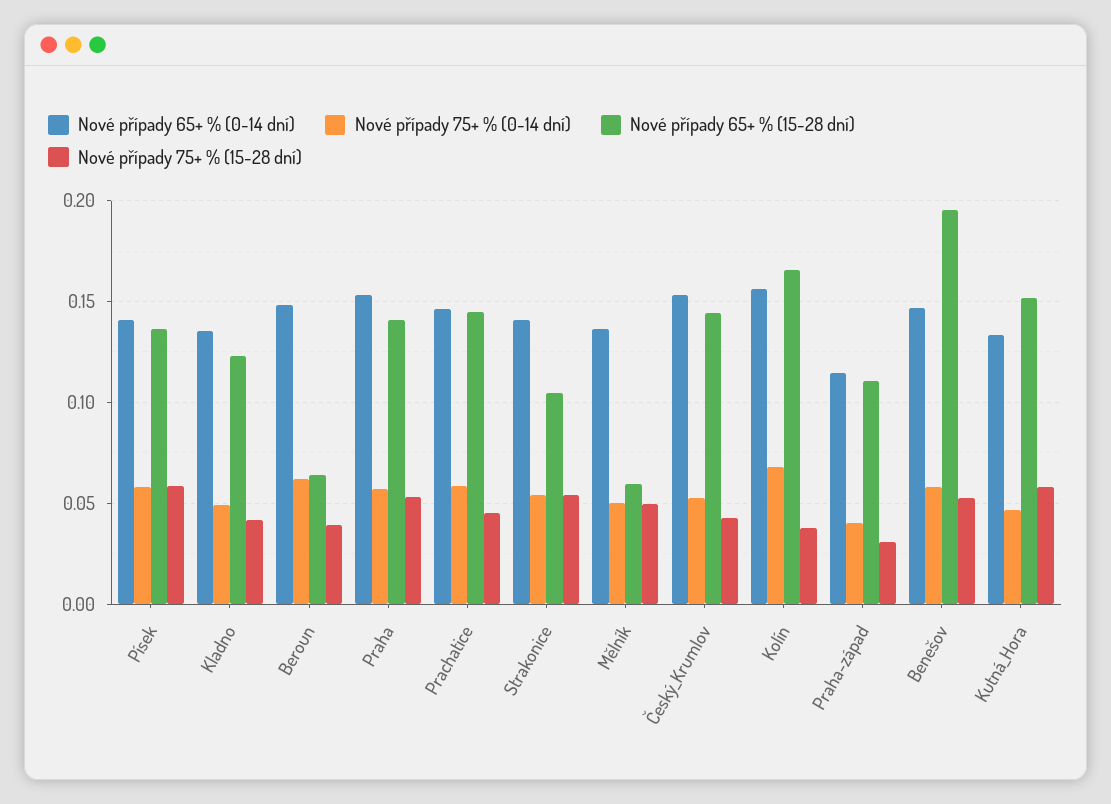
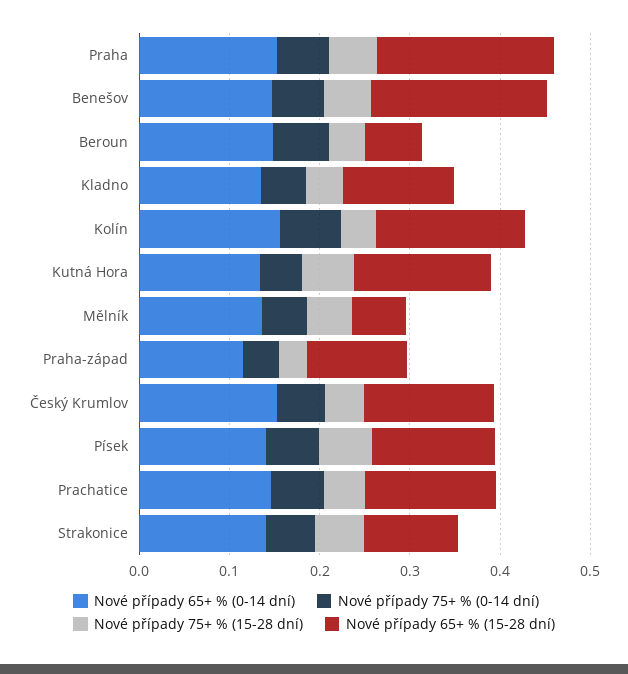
  {
    "Nové případy 65+ % (0-14 dní)": {
      "Písek": 0.14,
      "Kladno": 0.135,
      "Beroun": 0.15,
      "Praha": 0.155,
      "Prachatice": 0.145,
      "Strakonice": 0.14,
      "Mělník": 0.135,
      "Český_Krumlov": 0.155,
      "Kolín": 0.155,
      "Praha-západ": 0.115,
      "Benešov": 0.145,
      "Kutná_Hora": 0.135
    },
    "Nové případy 75+ % (0-14 dní)": {
      "Písek": 0.06,
      "Kladno": 0.05,
      "Beroun": 0.06,
      "Praha": 0.055,
      "Prachatice": 0.06,
      "Strakonice": 0.055,
      "Mělník": 0.05,
      "Český_Krumlov": 0.055,
      "Kolín": 0.07,
      "Praha-západ": 0.04,
      "Benešov": 0.06,
      "Kutná_Hora": 0.045
    },
    "Nové případy 65+ % (15-28 dní)": {
      "Písek": 0.135,
      "Kladno": 0.125,
      "Beroun": 0.065,
-     "Praha": 0.14,
+     "Praha": 0.2,
      "Prachatice": 0.145,
      "Strakonice": 0.105,
      "Mělník": 0.06,
      "Český_Krumlov": 0.145,
      "Kolín": 0.165,
      "Praha-západ": 0.11,
      "Benešov": 0.195,
      "Kutná_Hora": 0.15
    },
    "Nové případy 75+ % (15-28 dní)": {
      "Písek": 0.06,
      "Kladno": 0.04,
      "Beroun": 0.04,
      "Praha": 0.055,
      "Prachatice": 0.045,
      "Strakonice": 0.055,
      "Mělník": 0.05,
      "Český_Krumlov": 0.045,
      "Kolín": 0.04,
      "Praha-západ": 0.03,
      "Benešov": 0.055,
      "Kutná_Hora": 0.06
    }
  }

